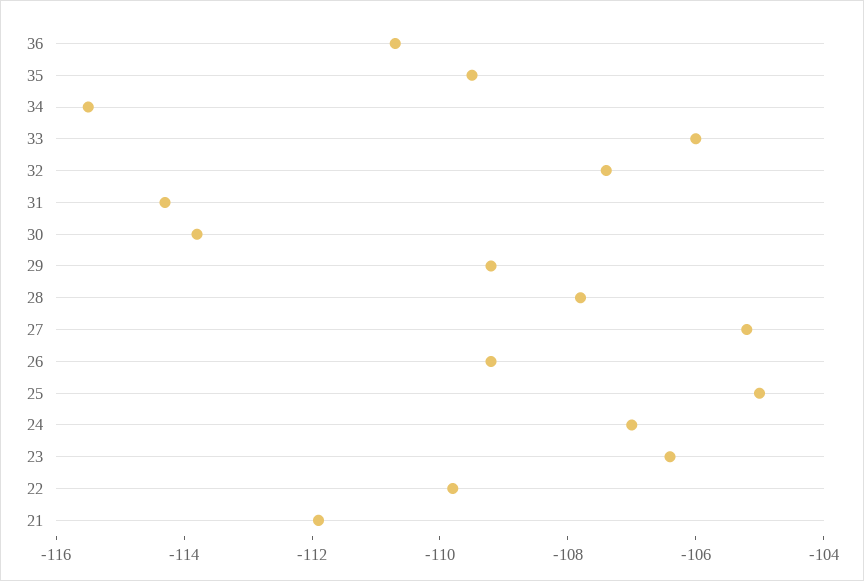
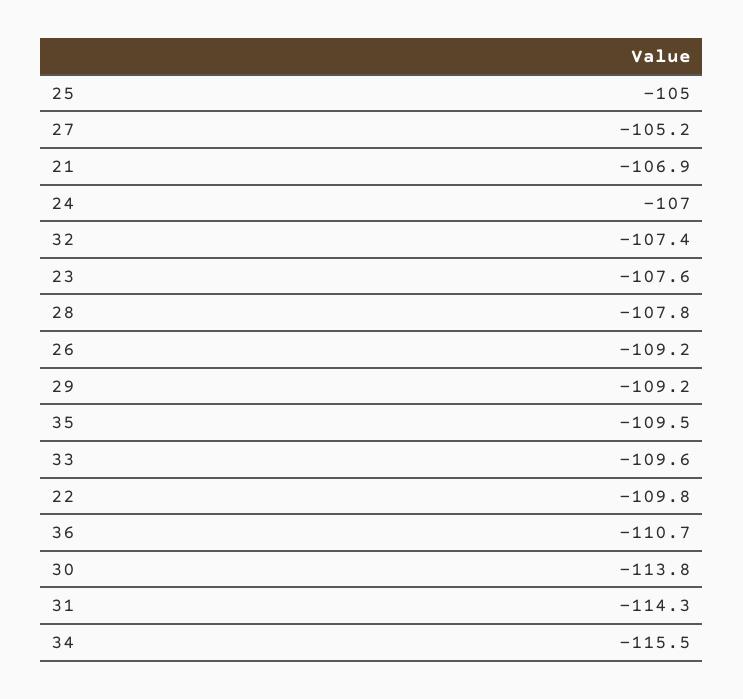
  {
    "36": -110.7,
    "35": -109.5,
    "34": -115.5,
-   "33": -106,
+   "33": -109.6,
    "32": -107.4,
    "31": -114.3,
    "30": -113.8,
    "29": -109.2,
    "28": -107.8,
    "27": -105.2,
    "26": -109.2,
    "25": -105,
    "24": -107,
-   "23": -106.5,
+   "23": -107.6,
    "22": -109.8,
-   "21": -112
+   "21": -106.9
  }

